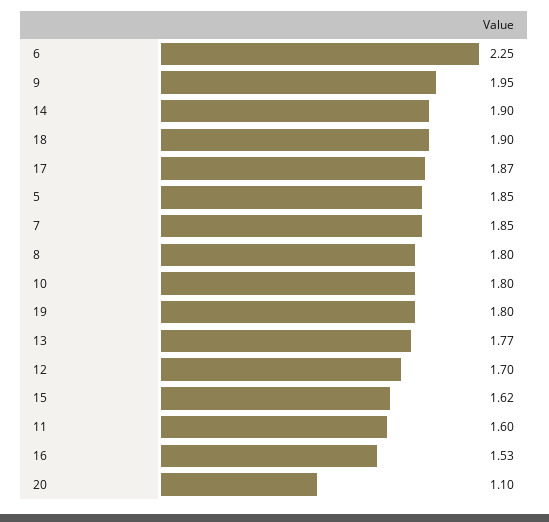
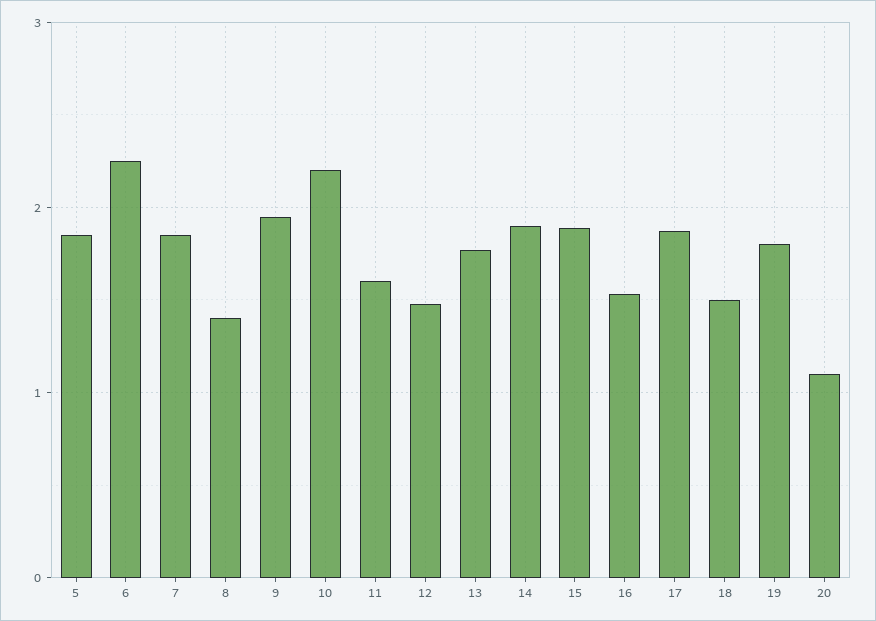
  {
    "6": 2.25,
    "9": 1.95,
    "14": 1.9,
-   "18": 1.9,
+   "18": 1.5,
    "17": 1.87,
    "5": 1.85,
    "7": 1.85,
-   "8": 1.8,
+   "8": 1.4,
-   "10": 1.8,
+   "10": 2.2,
    "19": 1.8,
    "13": 1.77,
-   "12": 1.7,
+   "12": 1.5,
-   "15": 1.62,
+   "15": 1.9,
    "11": 1.6,
    "16": 1.53,
    "20": 1.1
  }

